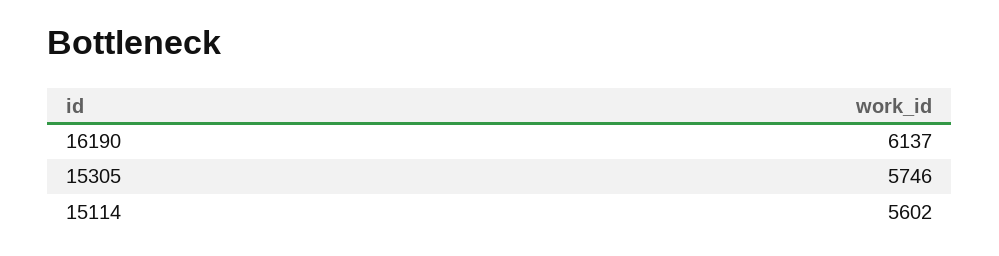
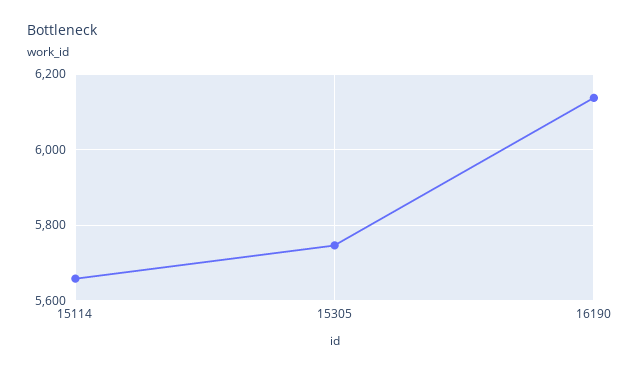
  {
    "16190": 6137,
    "15305": 5746,
-   "15114": 5602
+   "15114": 5660
  }

